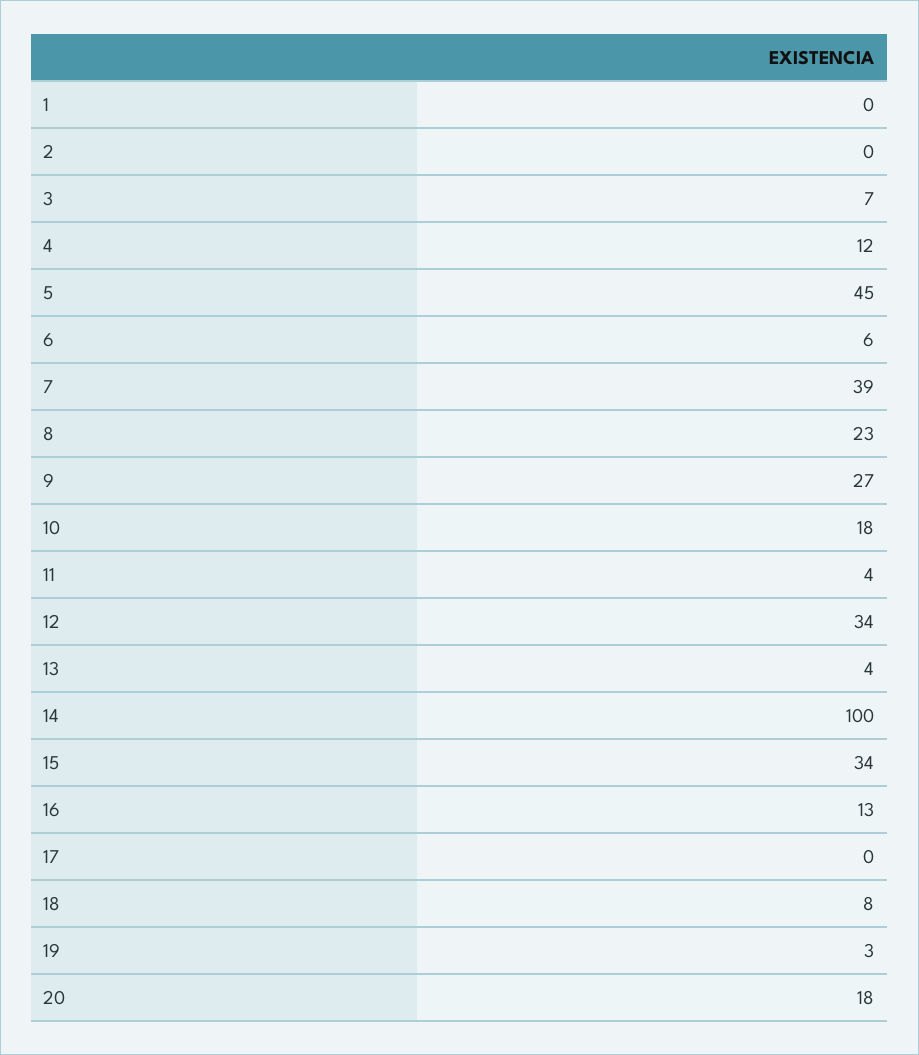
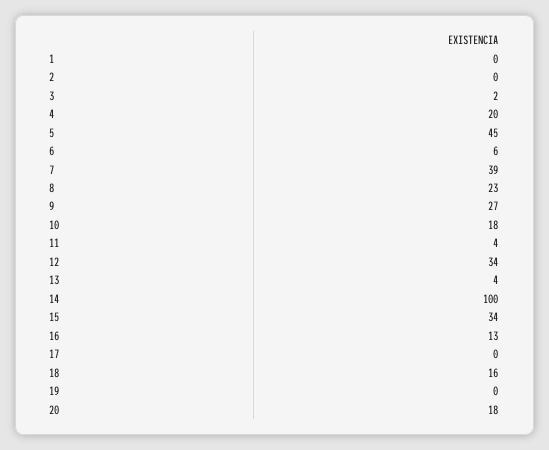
  {
    "1": 0,
    "2": 0,
-   "3": 7,
+   "3": 2,
-   "4": 12,
+   "4": 20,
    "5": 45,
    "6": 6,
    "7": 39,
    "8": 23,
    "9": 27,
    "10": 18,
    "11": 4,
    "12": 34,
    "13": 4,
    "14": 100,
    "15": 34,
    "16": 13,
    "17": 0,
-   "18": 8,
+   "18": 16,
-   "19": 3,
+   "19": 0,
    "20": 18
  }

